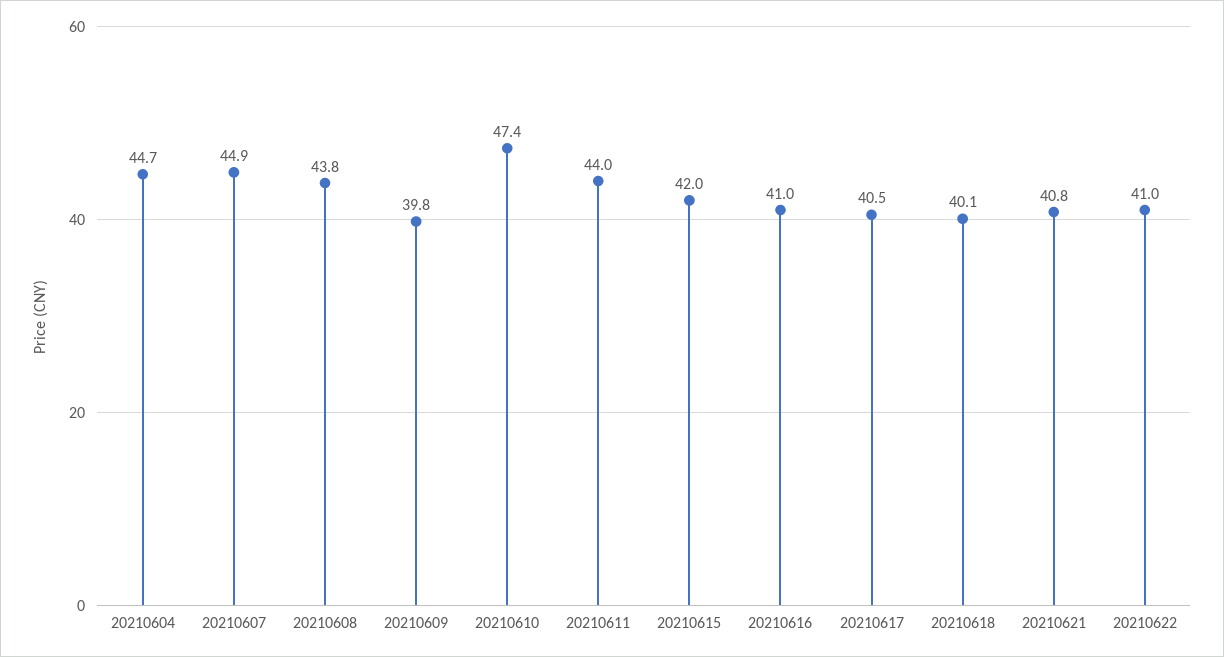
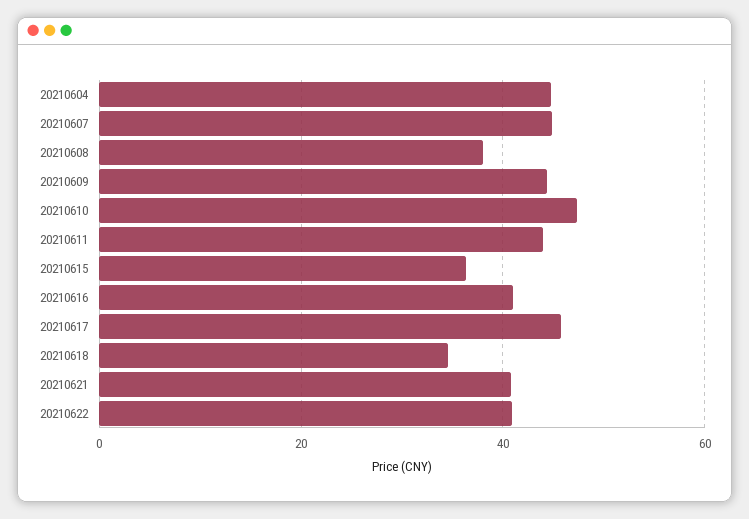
  {
    "20210604": 44.7,
    "20210607": 44.9,
-   "20210608": 43.8,
+   "20210608": 38,
-   "20210609": 39.8,
+   "20210609": 44,
    "20210610": 47.4,
    "20210611": 44,
-   "20210615": 42,
+   "20210615": 36,
    "20210616": 41,
-   "20210617": 40.5,
+   "20210617": 46,
-   "20210618": 40.1,
+   "20210618": 34,
    "20210621": 40.8,
    "20210622": 41
  }

